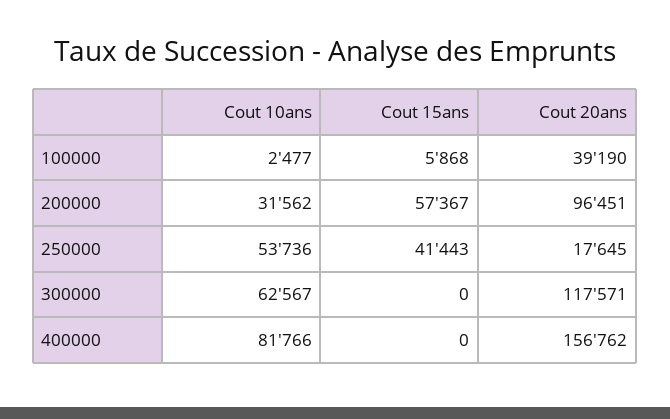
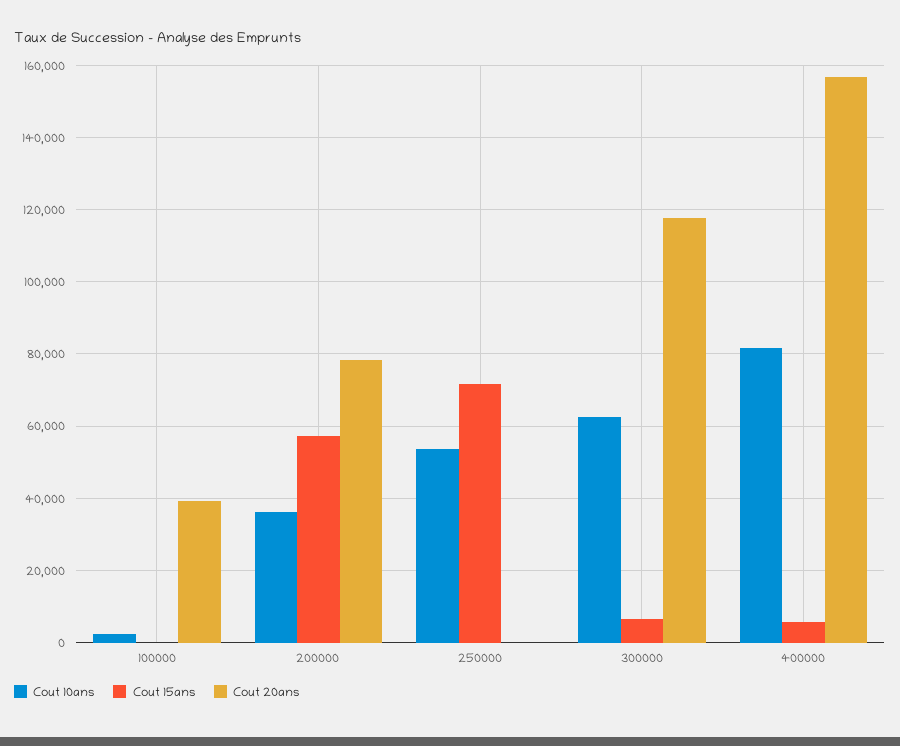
  {
    "Cout 10ans": {
      "100000": 2477,
-     "200000": 31562,
+     "200000": 36000,
      "250000": 53736,
      "300000": 62567,
      "400000": 81766
    },
    "Cout 15ans": {
-     "100000": 5868,
+     "100000": 0,
      "200000": 57367,
-     "250000": 41443,
+     "250000": 72000,
-     "300000": 0,
+     "300000": 6000,
-     "400000": 0
+     "400000": 6000
    },
    "Cout 20ans": {
      "100000": 39190,
-     "200000": 96451,
+     "200000": 78000,
-     "250000": 17645,
+     "250000": 0,
      "300000": 117571,
      "400000": 156762
    }
  }

